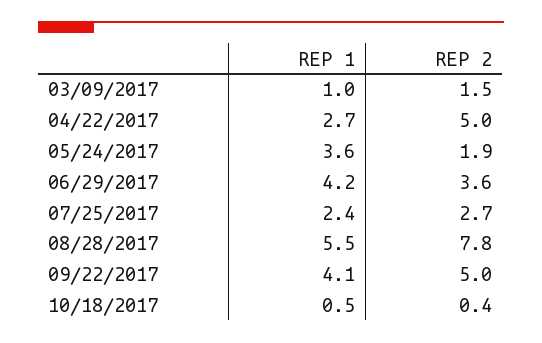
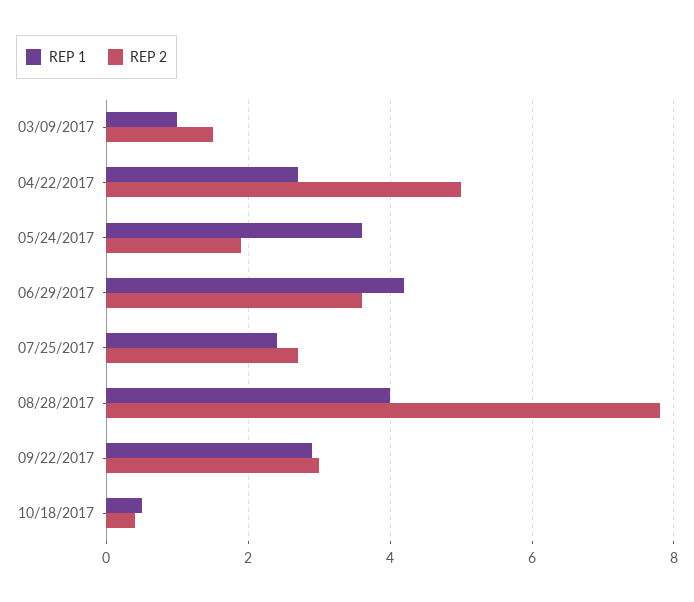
  {
    "REP 1": {
      "03/09/2017": 1,
      "04/22/2017": 2.7,
      "05/24/2017": 3.6,
      "06/29/2017": 4.2,
      "07/25/2017": 2.4,
-     "08/28/2017": 5.5,
+     "08/28/2017": 4,
-     "09/22/2017": 4.1,
+     "09/22/2017": 3,
      "10/18/2017": 0.5
    },
    "REP 2": {
      "03/09/2017": 1.5,
      "04/22/2017": 5,
      "05/24/2017": 1.9,
      "06/29/2017": 3.6,
      "07/25/2017": 2.7,
      "08/28/2017": 7.8,
-     "09/22/2017": 5,
+     "09/22/2017": 3,
      "10/18/2017": 0.4
    }
  }

